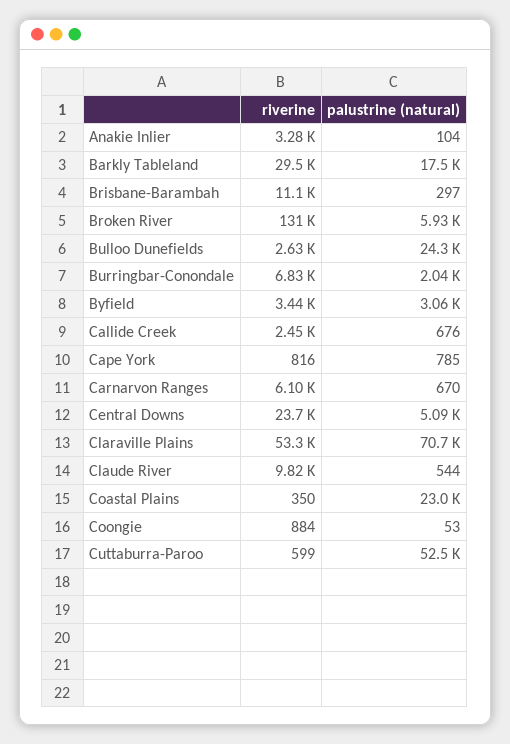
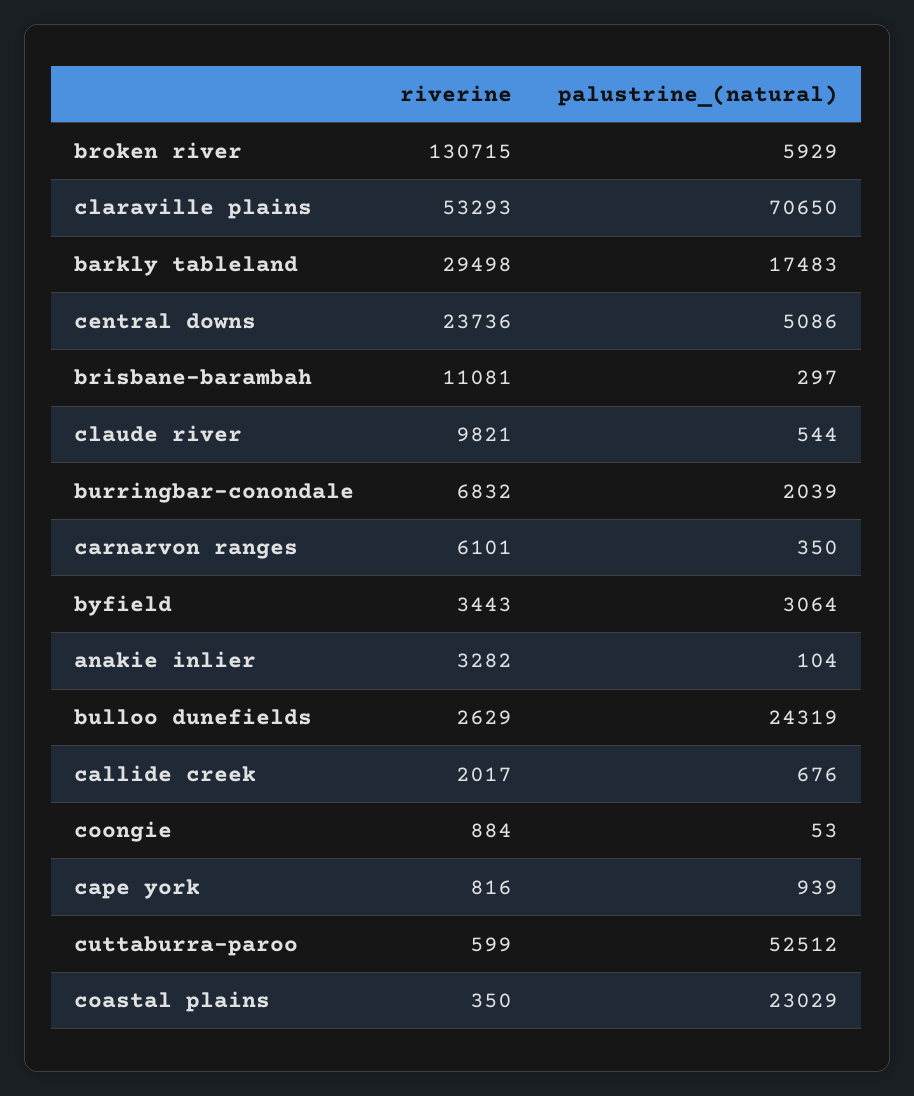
  {
    "riverine": {
      "Anakie Inlier": 3282,
      "Barkly Tableland": 29498,
      "Brisbane-Barambah": 11081,
      "Broken River": 130715,
      "Bulloo Dunefields": 2629,
      "Burringbar-Conondale": 6832,
      "Byfield": 3443,
-     "Callide Creek": 2450,
+     "Callide Creek": 2017,
      "Cape York": 816,
      "Carnarvon Ranges": 6101,
      "Central Downs": 23736,
      "Claraville Plains": 53293,
      "Claude River": 9821,
      "Coastal Plains": 350,
      "Coongie": 884,
      "Cuttaburra-Paroo": 599
    },
    "palustrine (natural)": {
      "Anakie Inlier": 104,
      "Barkly Tableland": 17483,
      "Brisbane-Barambah": 297,
      "Broken River": 5929,
      "Bulloo Dunefields": 24319,
      "Burringbar-Conondale": 2039,
      "Byfield": 3064,
      "Callide Creek": 676,
-     "Cape York": 785,
+     "Cape York": 939,
-     "Carnarvon Ranges": 670,
+     "Carnarvon Ranges": 350,
      "Central Downs": 5086,
      "Claraville Plains": 70650,
      "Claude River": 544,
      "Coastal Plains": 23029,
      "Coongie": 53,
      "Cuttaburra-Paroo": 52512
    }
  }

